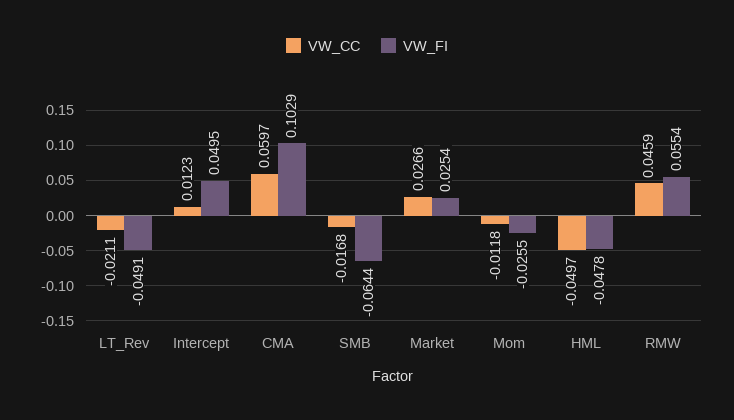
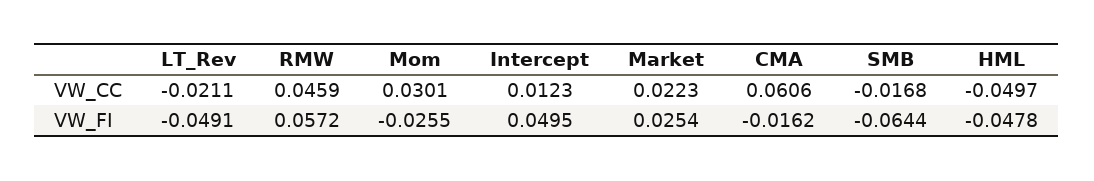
  {
    "VW_CC": {
      "LT_Rev": -0.0211,
      "Intercept": 0.0123,
-     "CMA": 0.0597,
+     "CMA": 0.0606,
      "SMB": -0.0168,
-     "Market": 0.0266,
+     "Market": 0.0223,
-     "Mom": -0.0118,
+     "Mom": 0.0301,
      "HML": -0.0497,
      "RMW": 0.0459
    },
    "VW_FI": {
      "LT_Rev": -0.0491,
      "Intercept": 0.0495,
-     "CMA": 0.1029,
+     "CMA": -0.0162,
      "SMB": -0.0644,
      "Market": 0.0254,
      "Mom": -0.0255,
      "HML": -0.0478,
-     "RMW": 0.0554
+     "RMW": 0.0572
    }
  }

